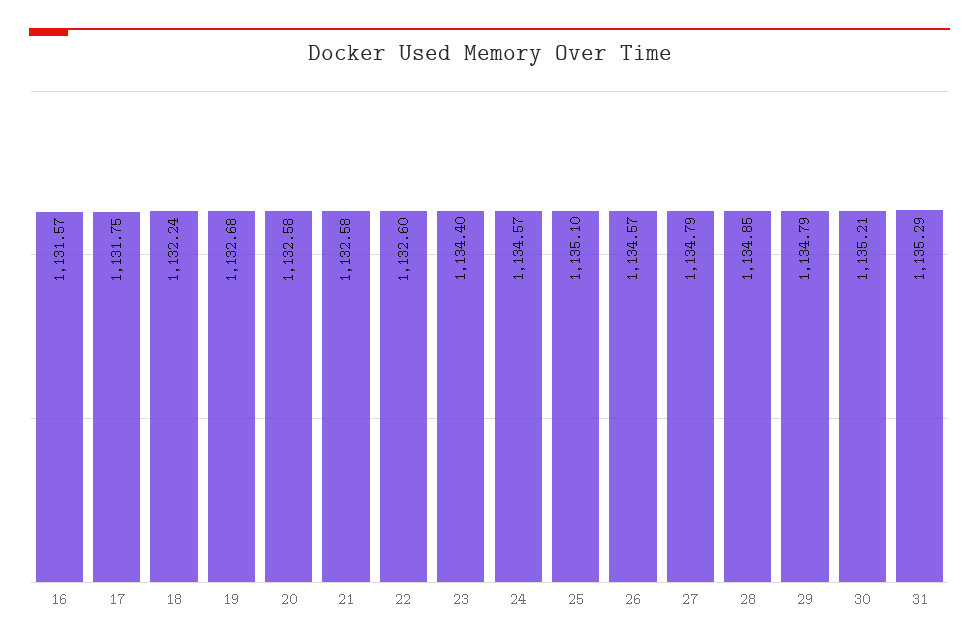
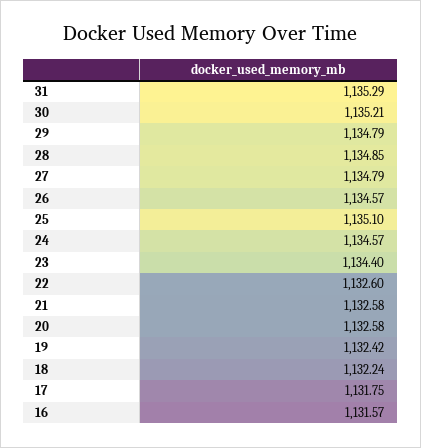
  {
    "16": 1131.57,
    "17": 1131.75,
    "18": 1132.24,
-   "19": 1132.68,
+   "19": 1132.42,
    "20": 1132.58,
    "21": 1132.58,
    "22": 1132.6,
    "23": 1134.4,
    "24": 1134.57,
    "25": 1135.1,
    "26": 1134.57,
    "27": 1134.79,
    "28": 1134.85,
    "29": 1134.79,
    "30": 1135.21,
    "31": 1135.29
  }

